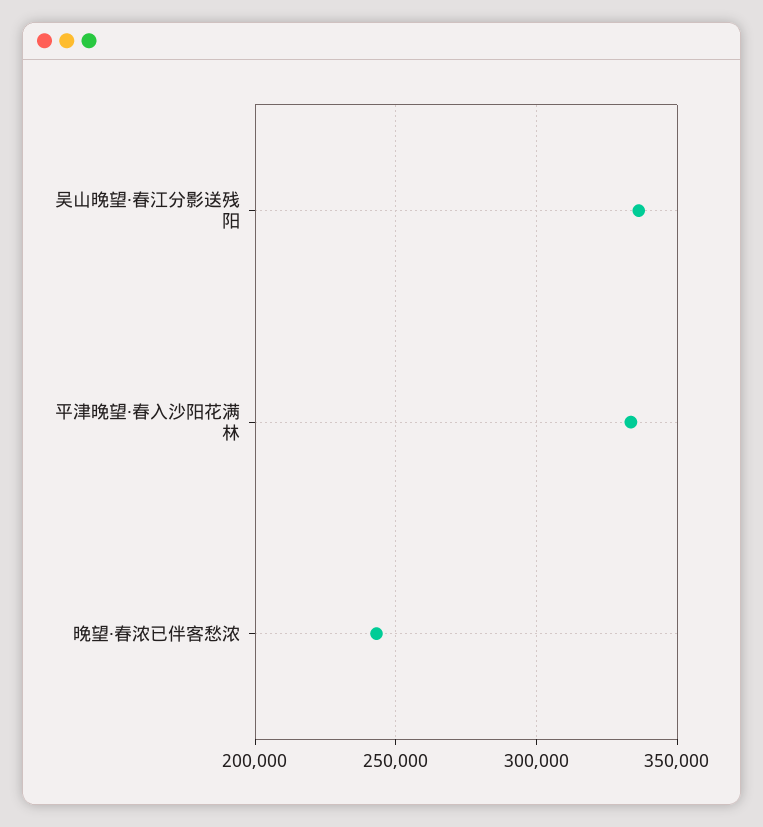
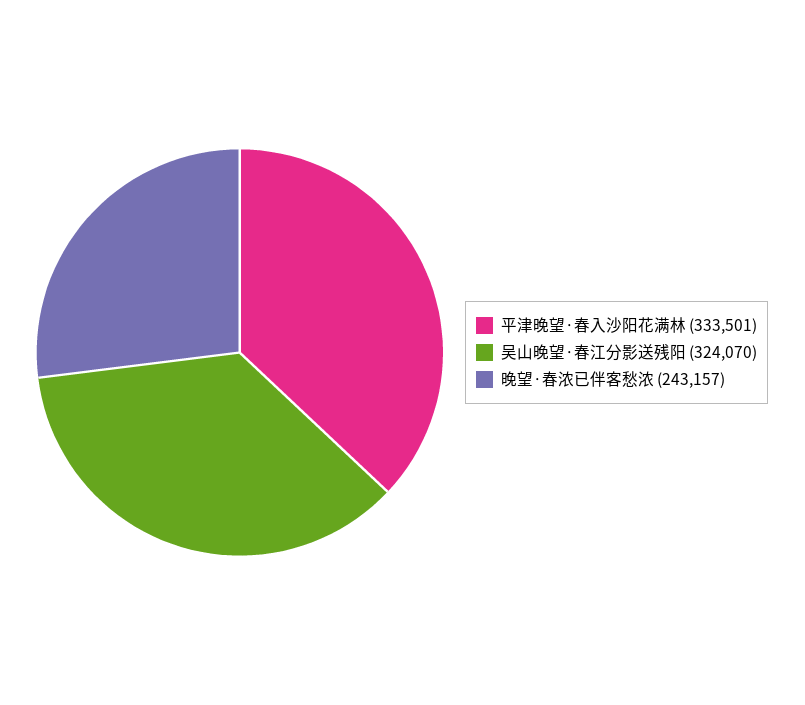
  {
-   "吴山晚望·春江分影送残阳": 335000,
+   "吴山晚望·春江分影送残阳": 324070,
    "平津晚望·春入沙阳花满林": 333501,
    "晚望·春浓已伴客愁浓": 243157
  }

